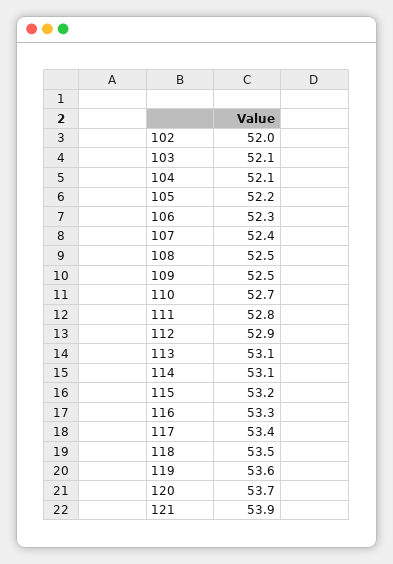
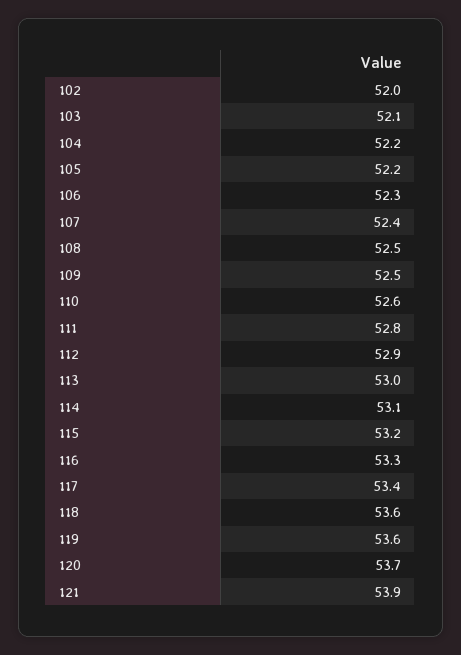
  {
    "102": 52,
    "103": 52.1,
-   "104": 52.1,
+   "104": 52.2,
    "105": 52.2,
    "106": 52.3,
    "107": 52.4,
    "108": 52.5,
    "109": 52.5,
-   "110": 52.7,
+   "110": 52.6,
    "111": 52.8,
    "112": 52.9,
-   "113": 53.1,
+   "113": 53,
    "114": 53.1,
    "115": 53.2,
    "116": 53.3,
    "117": 53.4,
-   "118": 53.5,
+   "118": 53.6,
    "119": 53.6,
    "120": 53.7,
    "121": 53.9
  }

